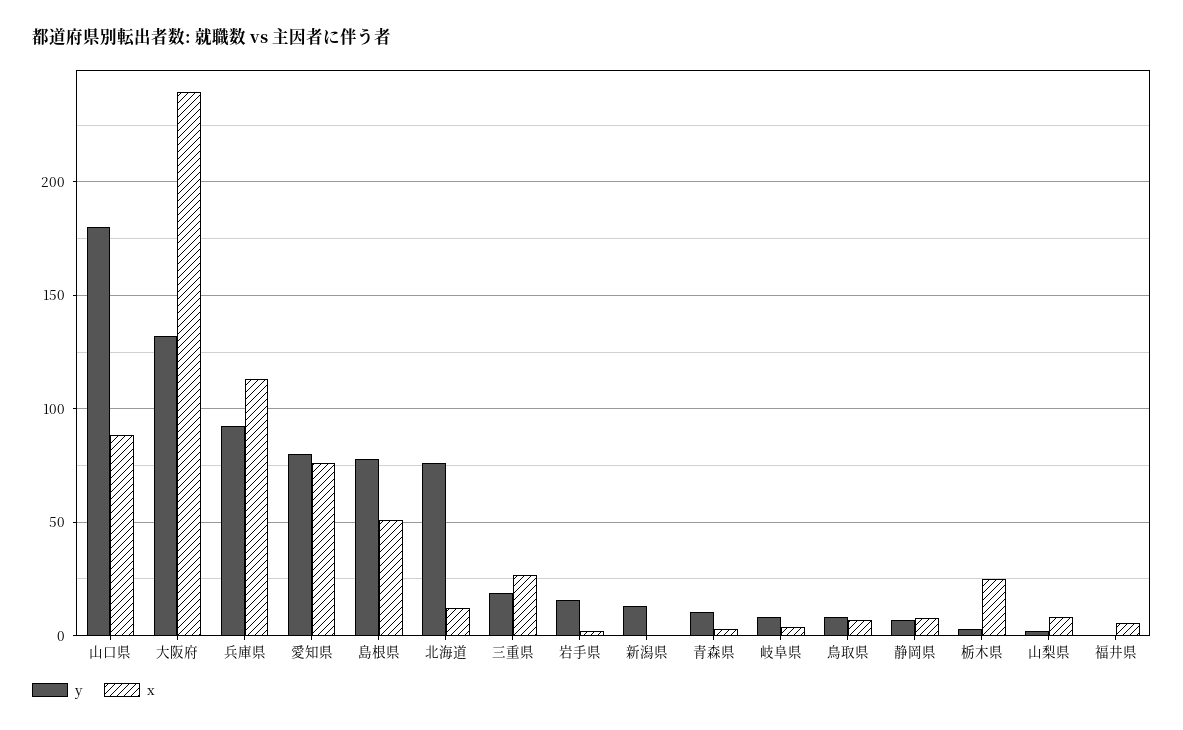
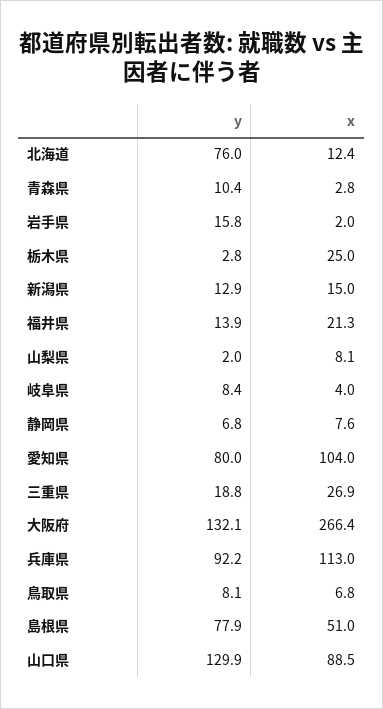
  {
    "y": {
-     "山口県": 180,
+     "山口県": 129.9,
      "大阪府": 132.1,
      "兵庫県": 92.2,
      "愛知県": 80,
      "島根県": 77.9,
      "北海道": 76,
      "三重県": 18.8,
      "岩手県": 15.8,
      "新潟県": 12.9,
      "青森県": 10.4,
      "岐阜県": 8.4,
      "鳥取県": 8.1,
      "静岡県": 6.8,
      "栃木県": 2.8,
      "山梨県": 2,
-     "福井県": 0
+     "福井県": 13.9
    },
    "x": {
      "山口県": 88.5,
-     "大阪府": 240,
+     "大阪府": 266.4,
      "兵庫県": 113,
-     "愛知県": 75,
+     "愛知県": 104,
      "島根県": 51,
      "北海道": 12.4,
      "三重県": 26.9,
      "岩手県": 2,
-     "新潟県": 0,
+     "新潟県": 15,
      "青森県": 2.8,
      "岐阜県": 4,
      "鳥取県": 6.8,
      "静岡県": 7.6,
      "栃木県": 25,
      "山梨県": 8.1,
-     "福井県": 5
+     "福井県": 21.3
    }
  }

